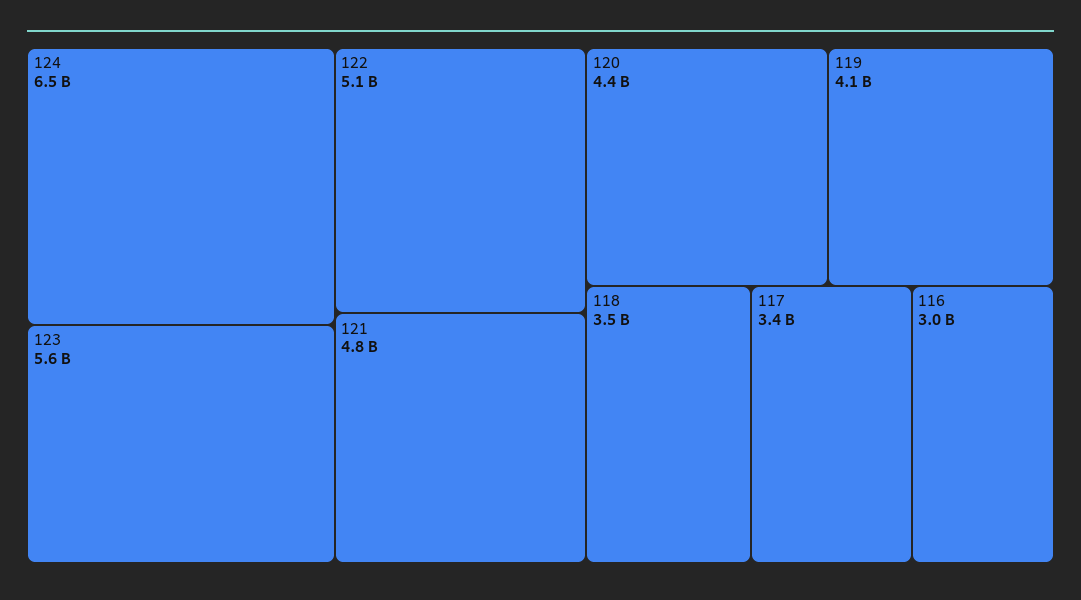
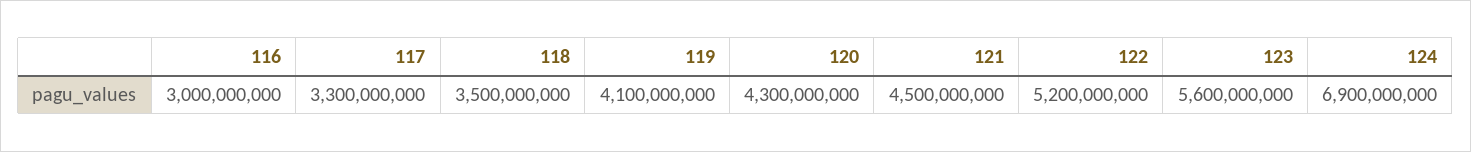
  {
-   "124": 6500000000,
+   "124": 6900000000,
    "123": 5600000000,
-   "122": 5100000000,
+   "122": 5200000000,
-   "121": 4800000000,
+   "121": 4500000000,
-   "120": 4400000000,
+   "120": 4300000000,
    "119": 4100000000,
    "118": 3500000000,
-   "117": 3400000000,
+   "117": 3300000000,
    "116": 3000000000
  }

